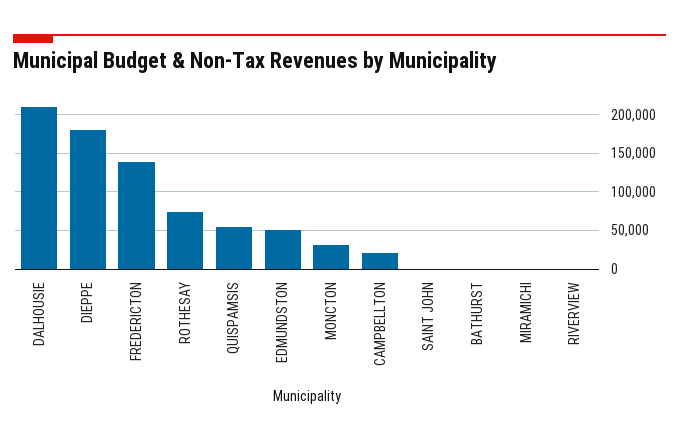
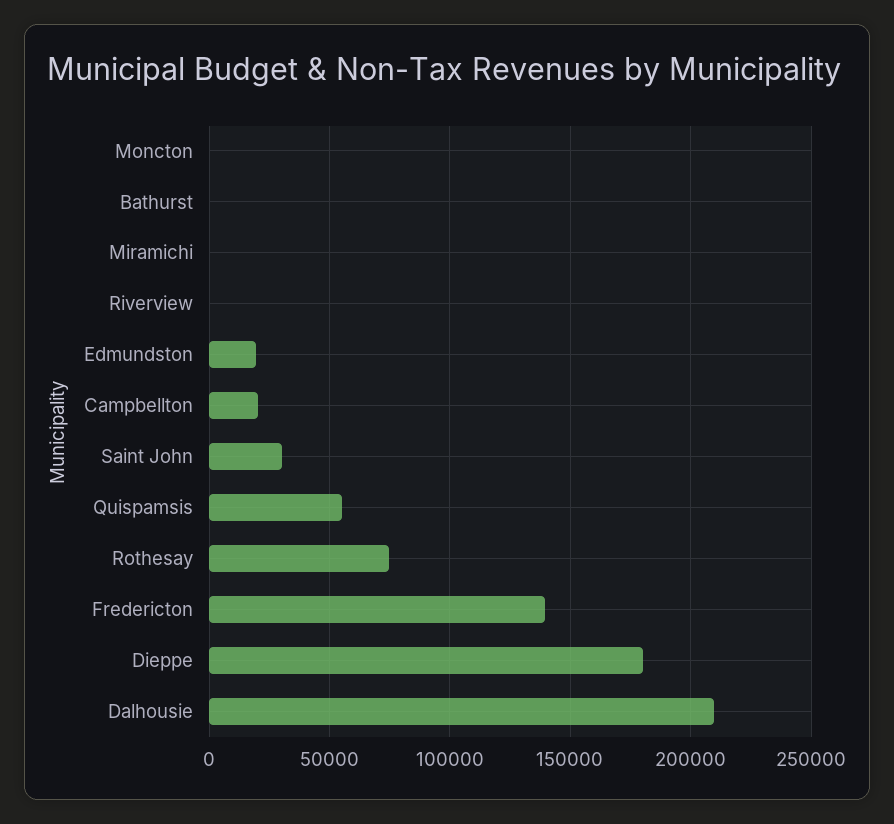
  {
    "DALHOUSIE": 210000,
    "DIEPPE": 180000,
    "FREDERICTON": 140000,
    "ROTHESAY": 75000,
    "QUISPAMSIS": 55000,
-   "EDMUNDSTON": 50000,
+   "EDMUNDSTON": 20000,
-   "MONCTON": 30000,
+   "MONCTON": 0,
    "CAMPBELLTON": 20000,
-   "SAINT JOHN": 0,
+   "SAINT JOHN": 30000,
    "BATHURST": 0,
    "MIRAMICHI": 0,
    "RIVERVIEW": 0
  }

